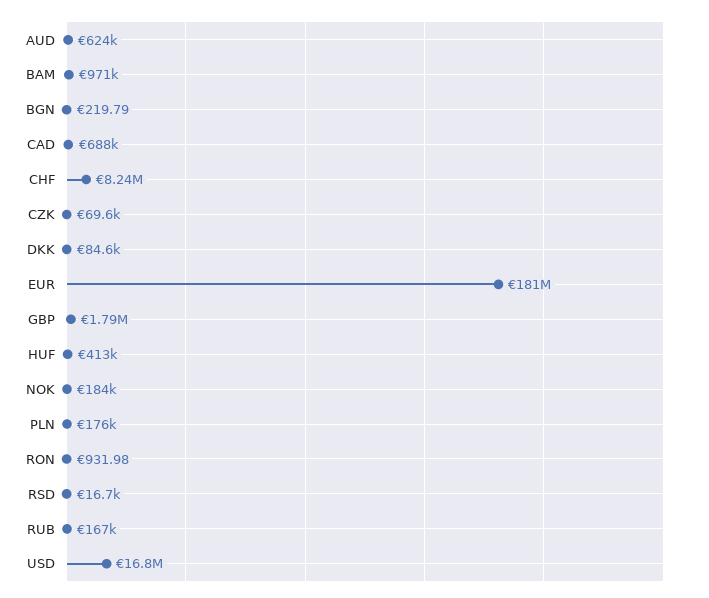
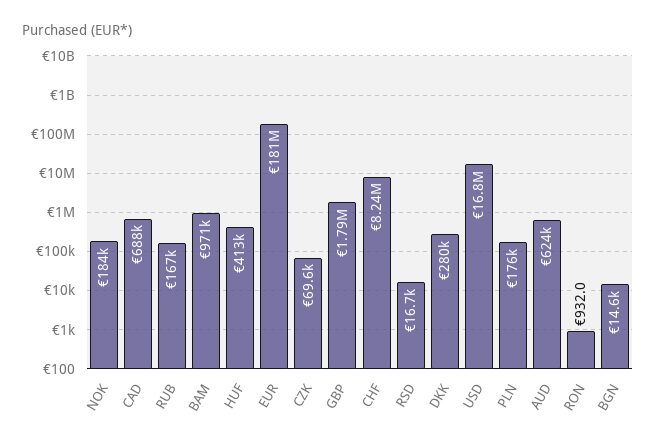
  {
    "AUD": 624000,
    "BAM": 971000,
-   "BGN": 219.79,
+   "BGN": 14600,
    "CAD": 688000,
    "CHF": 8240000,
    "CZK": 69600,
-   "DKK": 84600,
+   "DKK": 280000,
    "EUR": 181000000,
    "GBP": 1790000,
    "HUF": 413000,
    "NOK": 184000,
    "PLN": 176000,
    "RON": 931.98,
    "RSD": 16700,
    "RUB": 167000,
    "USD": 16800000
  }

